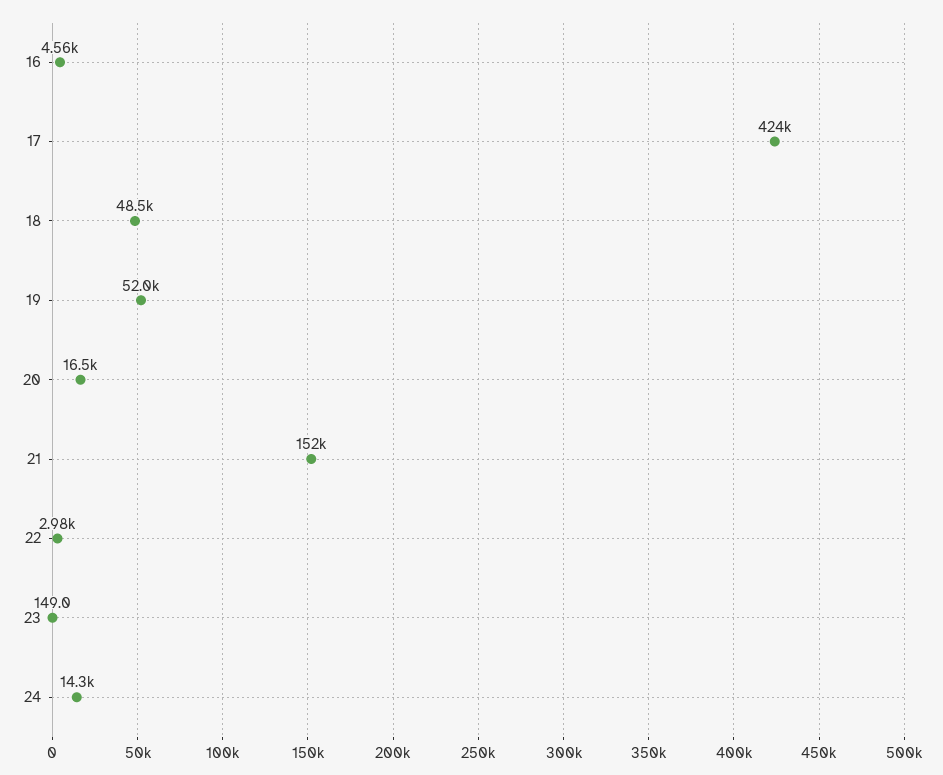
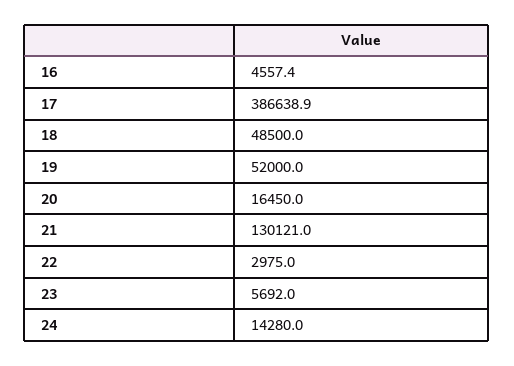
  {
    "16": 4557.4,
-   "17": 424000,
+   "17": 386638.9,
    "18": 48500,
    "19": 52000,
    "20": 16450,
-   "21": 152000,
+   "21": 130121,
    "22": 2975,
-   "23": 149,
+   "23": 5692,
    "24": 14280
  }

